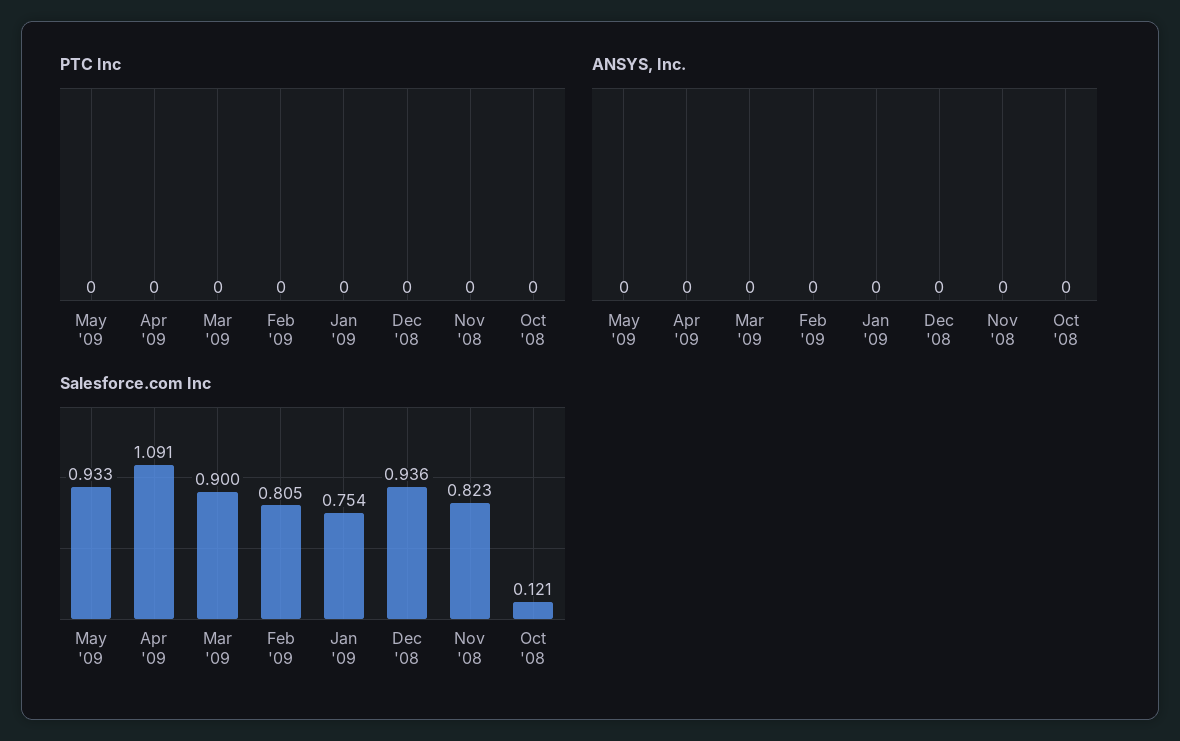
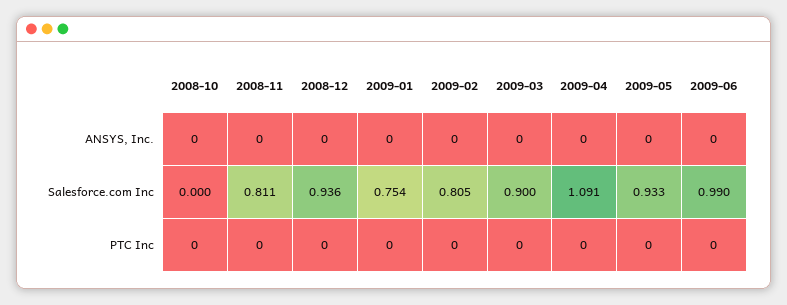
  {
    "PTC Inc": {
      "May '09": 0,
      "Apr '09": 0,
      "Mar '09": 0,
      "Feb '09": 0,
      "Jan '09": 0,
      "Dec '08": 0,
      "Nov '08": 0,
-     "Oct '08": 0
+     "Oct '08": 0,
+     "2009-06": 0
    },
    "ANSYS, Inc.": {
      "May '09": 0,
      "Apr '09": 0,
      "Mar '09": 0,
      "Feb '09": 0,
      "Jan '09": 0,
      "Dec '08": 0,
      "Nov '08": 0,
-     "Oct '08": 0
+     "Oct '08": 0,
+     "2009-06": 0
    },
    "Salesforce.com Inc": {
      "May '09": 0.933,
      "Apr '09": 1.091,
      "Mar '09": 0.9,
      "Feb '09": 0.805,
      "Jan '09": 0.754,
      "Dec '08": 0.936,
-     "Nov '08": 0.823,
+     "Nov '08": 0.811,
-     "Oct '08": 0.121
+     "Oct '08": 0,
+     "2009-06": 0.99
    }
  }

